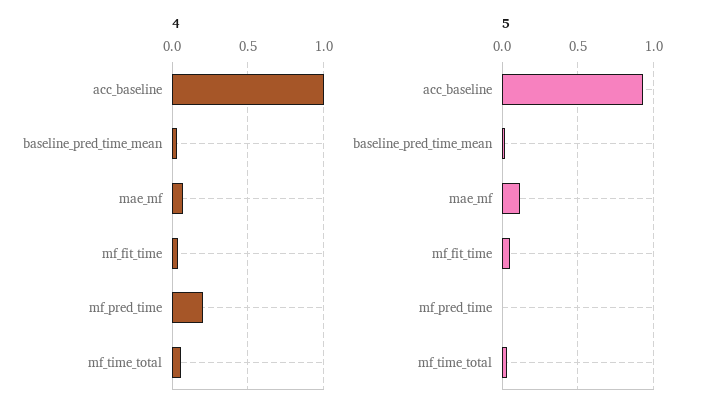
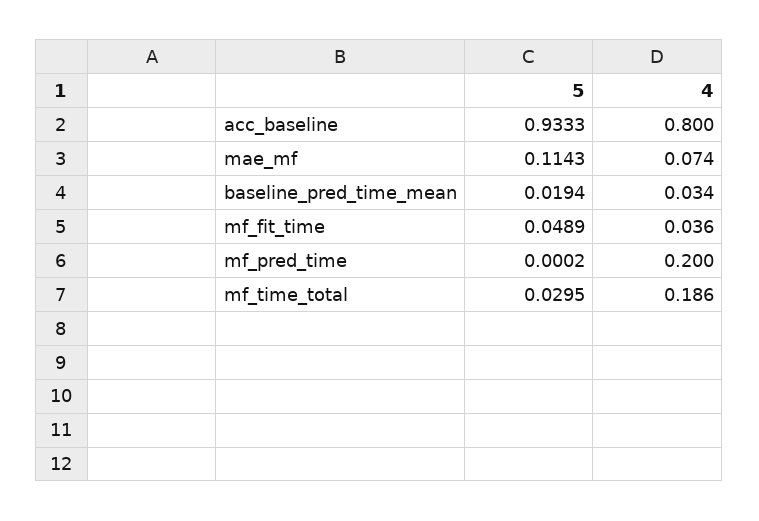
  {
    "4": {
-     "acc_baseline": 1,
+     "acc_baseline": 0.8,
      "baseline_pred_time_mean": 0.034,
      "mae_mf": 0.074,
      "mf_fit_time": 0.036,
      "mf_pred_time": 0.2,
-     "mf_time_total": 0.05
+     "mf_time_total": 0.186
    },
    "5": {
      "acc_baseline": 0.9333,
      "baseline_pred_time_mean": 0.0194,
      "mae_mf": 0.1143,
      "mf_fit_time": 0.0489,
      "mf_pred_time": 0.0002,
      "mf_time_total": 0.0295
    }
  }

